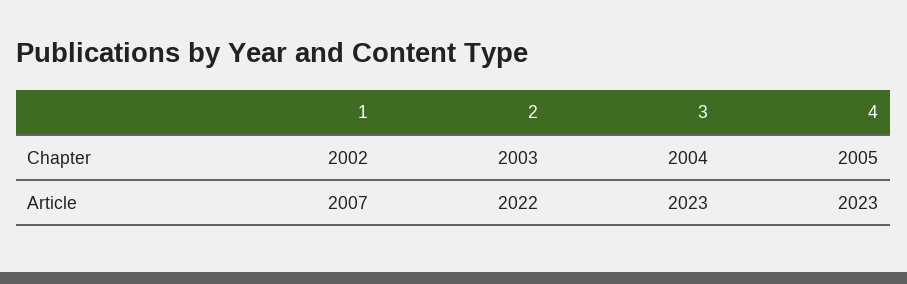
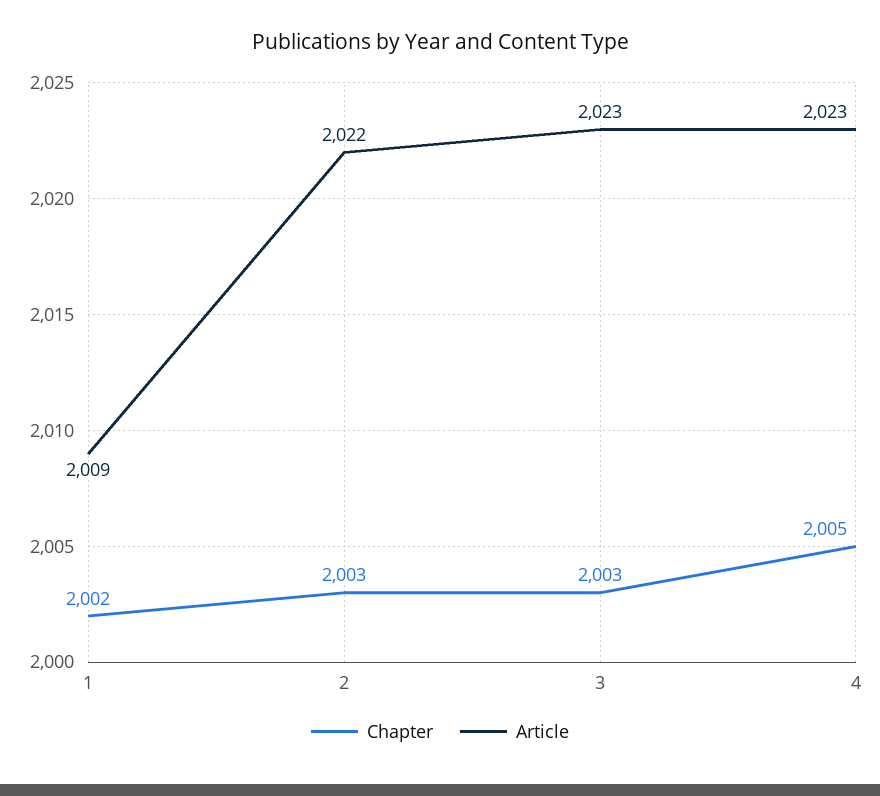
  {
    "Chapter": {
      "1": 2002,
      "2": 2003,
-     "3": 2004,
+     "3": 2003,
      "4": 2005
    },
    "Article": {
-     "1": 2007,
+     "1": 2009,
      "2": 2022,
      "3": 2023,
      "4": 2023
    }
  }

